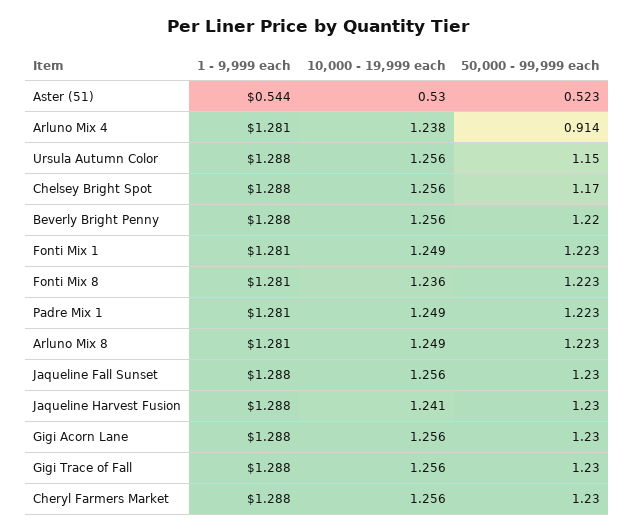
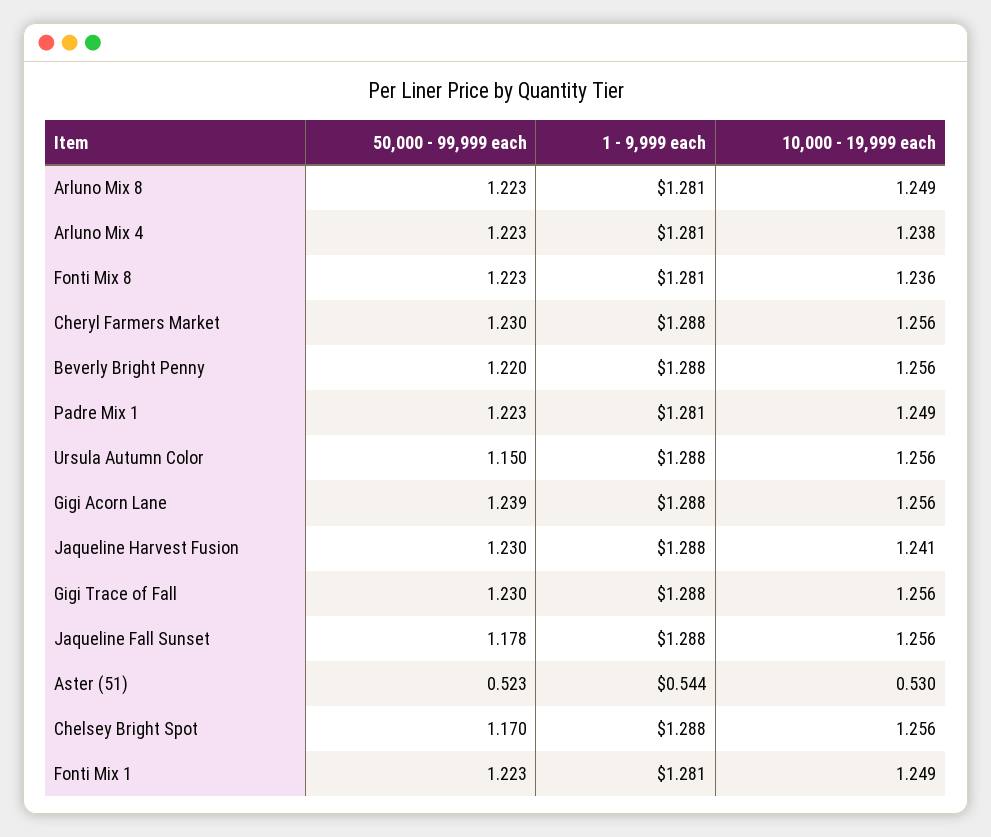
  {
    "1 - 9,999 each": {
      "Aster (51)": 0.544,
      "Arluno Mix 4": 1.281,
      "Ursula Autumn Color": 1.288,
      "Chelsey Bright Spot": 1.288,
      "Beverly Bright Penny": 1.288,
      "Fonti Mix 1": 1.281,
      "Fonti Mix 8": 1.281,
      "Padre Mix 1": 1.281,
      "Arluno Mix 8": 1.281,
      "Jaqueline Fall Sunset": 1.288,
      "Jaqueline Harvest Fusion": 1.288,
      "Gigi Acorn Lane": 1.288,
      "Gigi Trace of Fall": 1.288,
      "Cheryl Farmers Market": 1.288
    },
    "10,000 - 19,999 each": {
      "Aster (51)": 0.53,
      "Arluno Mix 4": 1.238,
      "Ursula Autumn Color": 1.256,
      "Chelsey Bright Spot": 1.256,
      "Beverly Bright Penny": 1.256,
      "Fonti Mix 1": 1.249,
      "Fonti Mix 8": 1.236,
      "Padre Mix 1": 1.249,
      "Arluno Mix 8": 1.249,
      "Jaqueline Fall Sunset": 1.256,
      "Jaqueline Harvest Fusion": 1.241,
      "Gigi Acorn Lane": 1.256,
      "Gigi Trace of Fall": 1.256,
      "Cheryl Farmers Market": 1.256
    },
    "50,000 - 99,999 each": {
      "Aster (51)": 0.523,
-     "Arluno Mix 4": 0.914,
+     "Arluno Mix 4": 1.223,
      "Ursula Autumn Color": 1.15,
      "Chelsey Bright Spot": 1.17,
      "Beverly Bright Penny": 1.22,
      "Fonti Mix 1": 1.223,
      "Fonti Mix 8": 1.223,
      "Padre Mix 1": 1.223,
      "Arluno Mix 8": 1.223,
-     "Jaqueline Fall Sunset": 1.23,
+     "Jaqueline Fall Sunset": 1.178,
      "Jaqueline Harvest Fusion": 1.23,
-     "Gigi Acorn Lane": 1.23,
+     "Gigi Acorn Lane": 1.239,
      "Gigi Trace of Fall": 1.23,
      "Cheryl Farmers Market": 1.23
    }
  }

